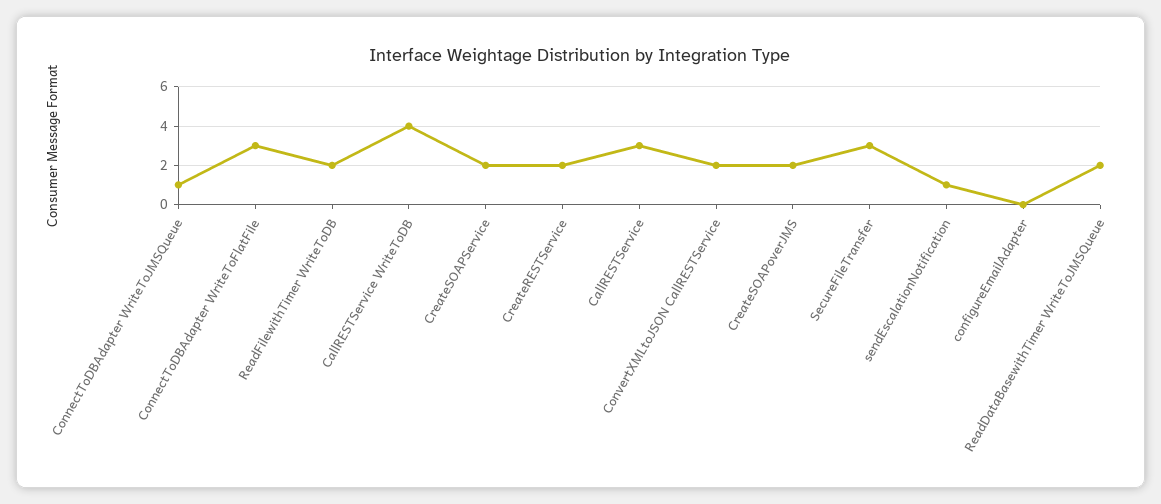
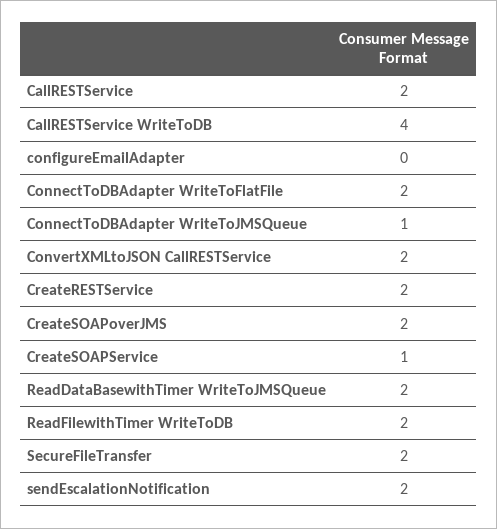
  {
    "ConnectToDBAdapter WriteToJMSQueue": 1,
-   "ConnectToDBAdapter WriteToFlatFile": 3,
+   "ConnectToDBAdapter WriteToFlatFile": 2,
    "ReadFilewithTimer WriteToDB": 2,
    "CallRESTService WriteToDB": 4,
-   "CreateSOAPService": 2,
+   "CreateSOAPService": 1,
    "CreateRESTService": 2,
-   "CallRESTService": 3,
+   "CallRESTService": 2,
    "ConvertXMLtoJSON CallRESTService": 2,
    "CreateSOAPoverJMS": 2,
-   "SecureFileTransfer": 3,
+   "SecureFileTransfer": 2,
-   "sendEscalationNotification": 1,
+   "sendEscalationNotification": 2,
    "configureEmailAdapter": 0,
    "ReadDataBasewithTimer WriteToJMSQueue": 2
  }

